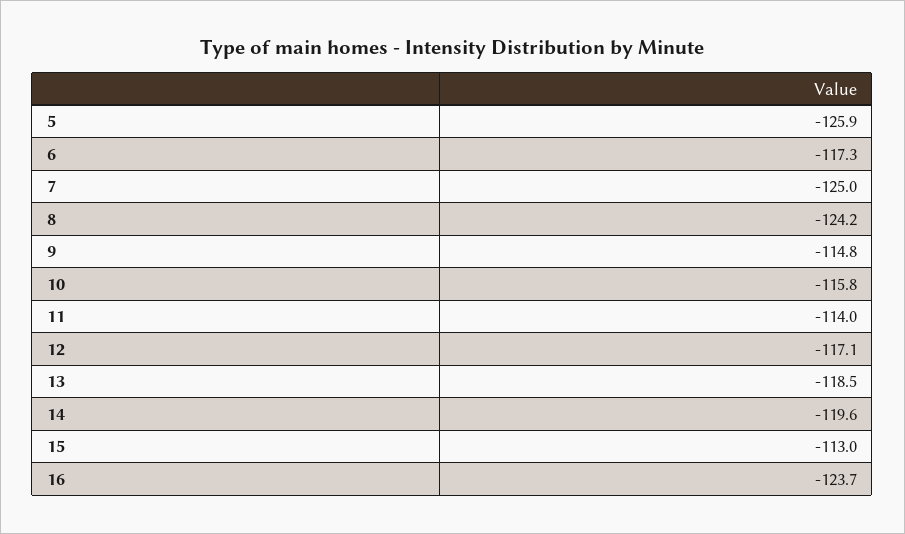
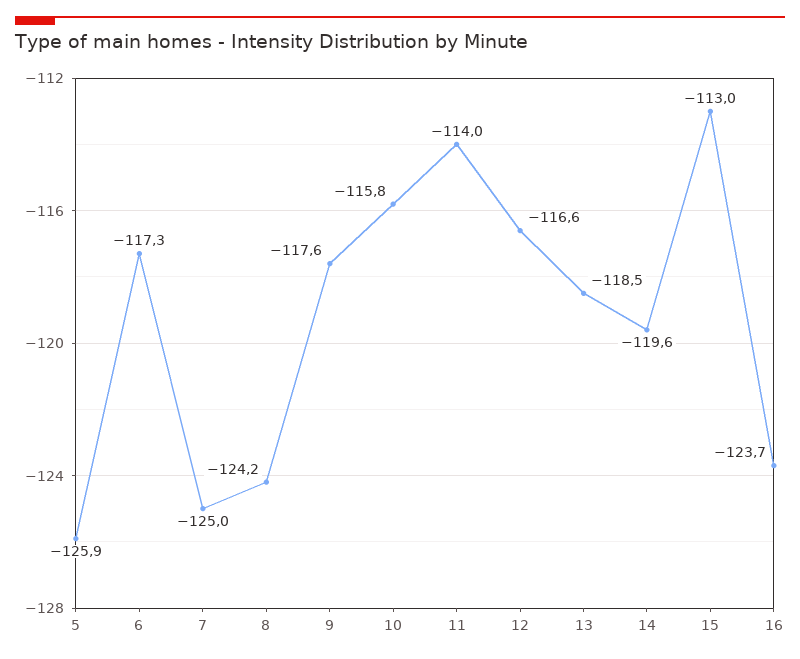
  {
    "5": -125.9,
    "6": -117.3,
    "7": -125,
    "8": -124.2,
-   "9": -114.8,
+   "9": -117.6,
    "10": -115.8,
    "11": -114,
-   "12": -117.1,
+   "12": -116.6,
    "13": -118.5,
    "14": -119.6,
    "15": -113,
    "16": -123.7
  }

